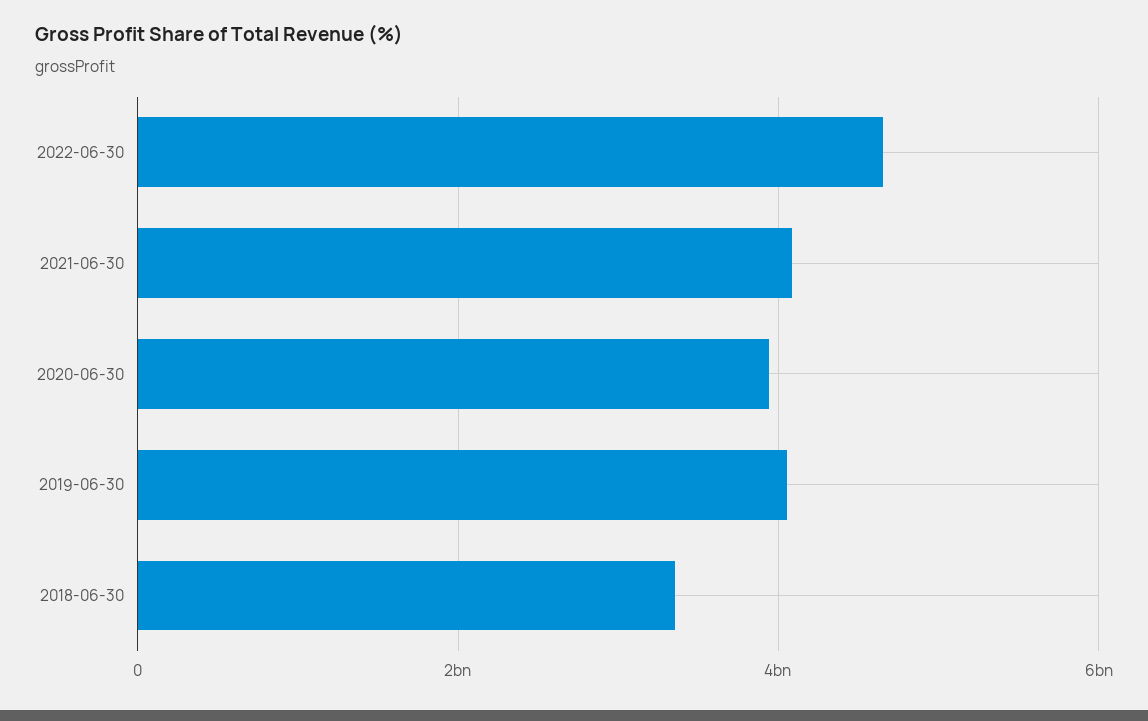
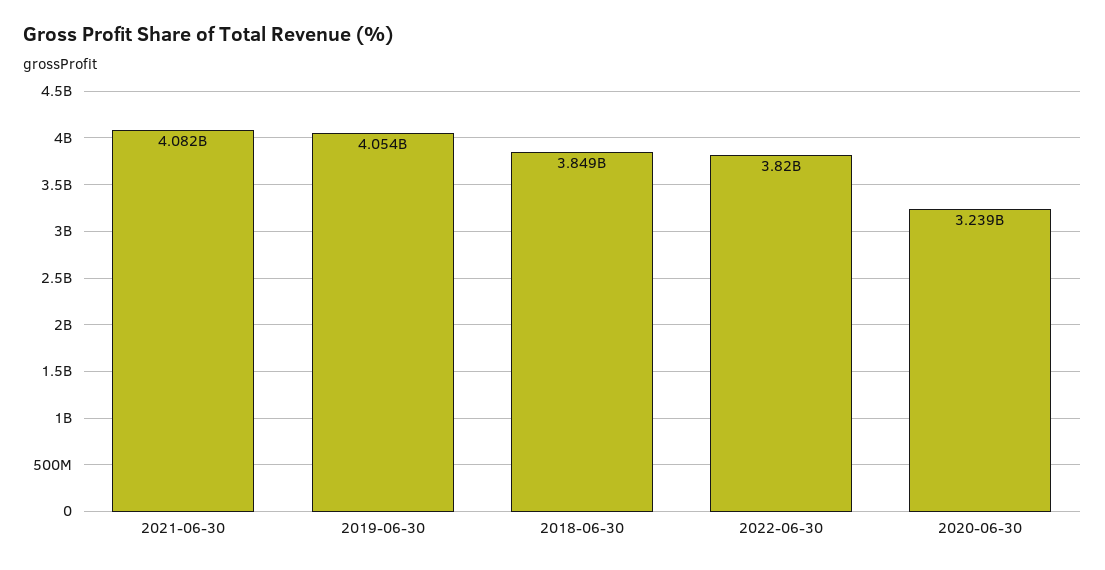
  {
-   "2022-06-30": 4600000000,
+   "2022-06-30": 3820000000,
    "2021-06-30": 4082000000,
-   "2020-06-30": 4000000000,
+   "2020-06-30": 3239000000,
    "2019-06-30": 4054000000,
-   "2018-06-30": 3400000000
+   "2018-06-30": 3849000000
  }

